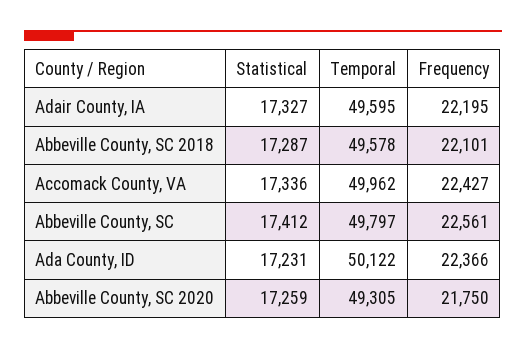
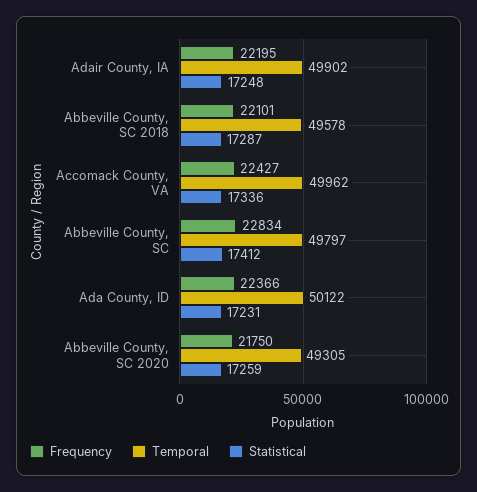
  {
    "Statistical": {
-     "Adair County, IA": 17327,
+     "Adair County, IA": 17248,
      "Abbeville County, SC 2018": 17287,
      "Accomack County, VA": 17336,
      "Abbeville County, SC": 17412,
      "Ada County, ID": 17231,
      "Abbeville County, SC 2020": 17259
    },
    "Temporal": {
-     "Adair County, IA": 49595,
+     "Adair County, IA": 49902,
      "Abbeville County, SC 2018": 49578,
      "Accomack County, VA": 49962,
      "Abbeville County, SC": 49797,
      "Ada County, ID": 50122,
      "Abbeville County, SC 2020": 49305
    },
    "Frequency": {
      "Adair County, IA": 22195,
      "Abbeville County, SC 2018": 22101,
      "Accomack County, VA": 22427,
-     "Abbeville County, SC": 22561,
+     "Abbeville County, SC": 22834,
      "Ada County, ID": 22366,
      "Abbeville County, SC 2020": 21750
    }
  }

